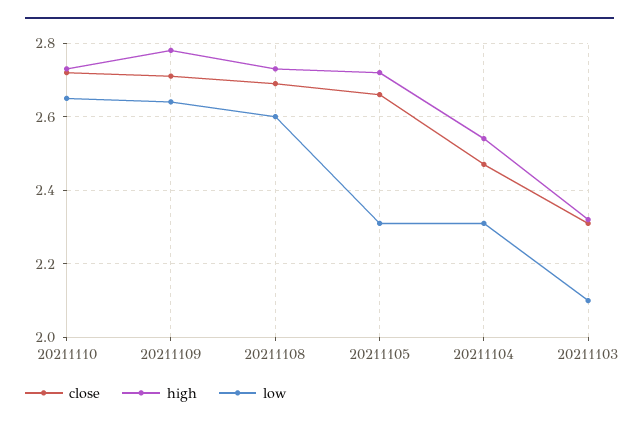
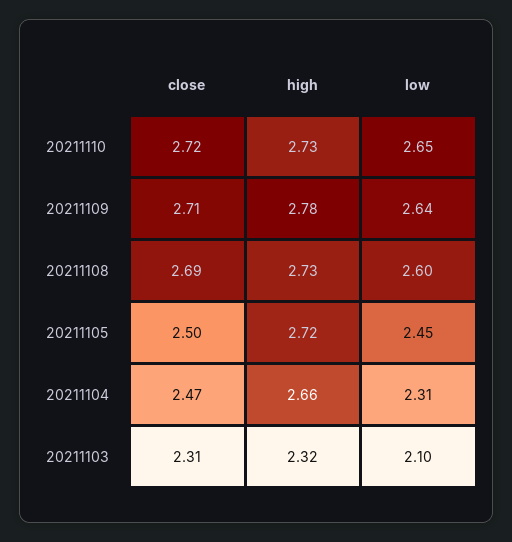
  {
    "close": {
      "20211110": 2.72,
      "20211109": 2.71,
      "20211108": 2.69,
-     "20211105": 2.65,
+     "20211105": 2.5,
      "20211104": 2.47,
      "20211103": 2.31
    },
    "high": {
      "20211110": 2.73,
      "20211109": 2.78,
      "20211108": 2.73,
      "20211105": 2.72,
-     "20211104": 2.55,
+     "20211104": 2.66,
      "20211103": 2.32
    },
    "low": {
      "20211110": 2.65,
      "20211109": 2.64,
      "20211108": 2.6,
-     "20211105": 2.3,
+     "20211105": 2.45,
      "20211104": 2.31,
      "20211103": 2.1
    }
  }

